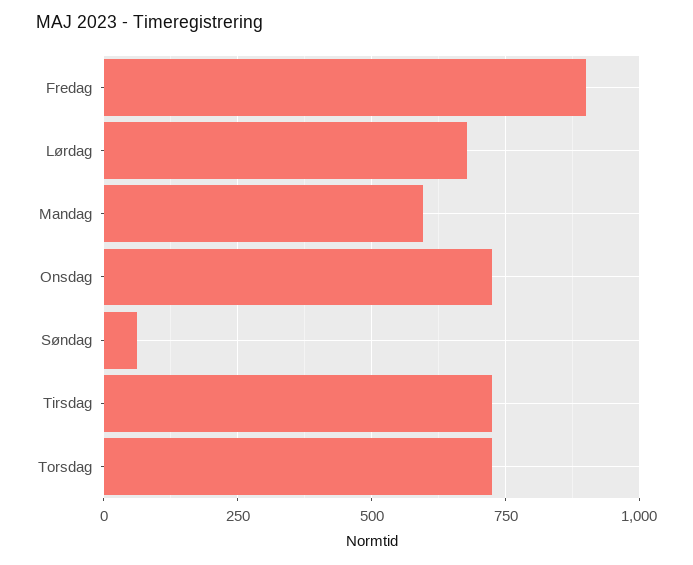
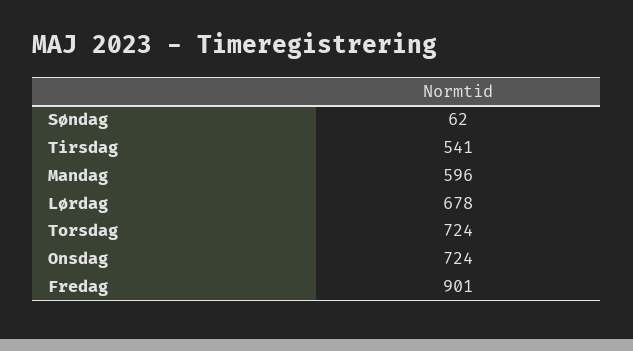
  {
    "Fredag": 901,
    "Lørdag": 678,
    "Mandag": 596,
    "Onsdag": 724,
    "Søndag": 62,
-   "Tirsdag": 725,
+   "Tirsdag": 541,
    "Torsdag": 724
  }

